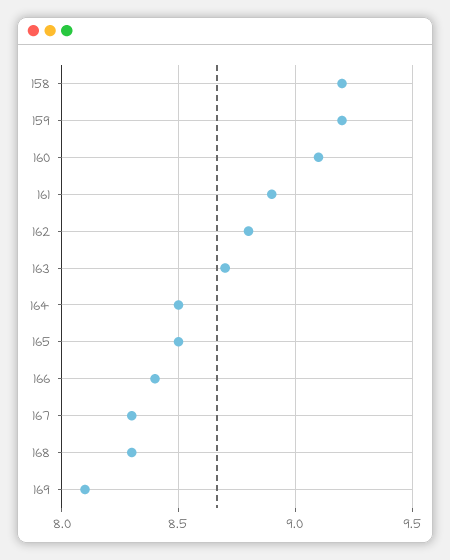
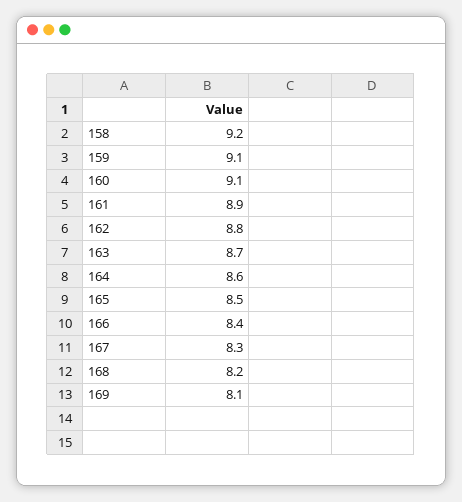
  {
    "158": 9.2,
-   "159": 9.2,
+   "159": 9.1,
    "160": 9.1,
    "161": 8.9,
    "162": 8.8,
    "163": 8.7,
-   "164": 8.5,
+   "164": 8.6,
    "165": 8.5,
    "166": 8.4,
    "167": 8.3,
-   "168": 8.3,
+   "168": 8.2,
    "169": 8.1
  }

